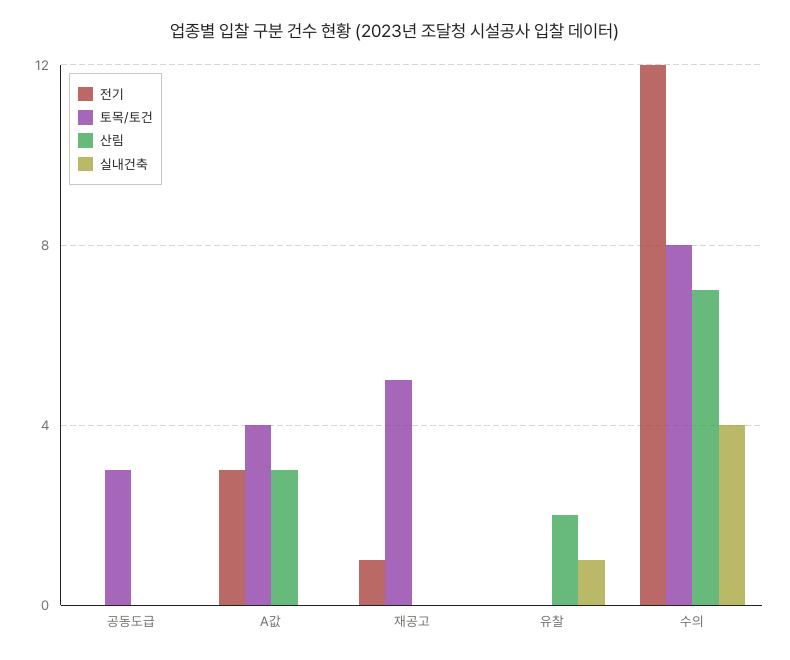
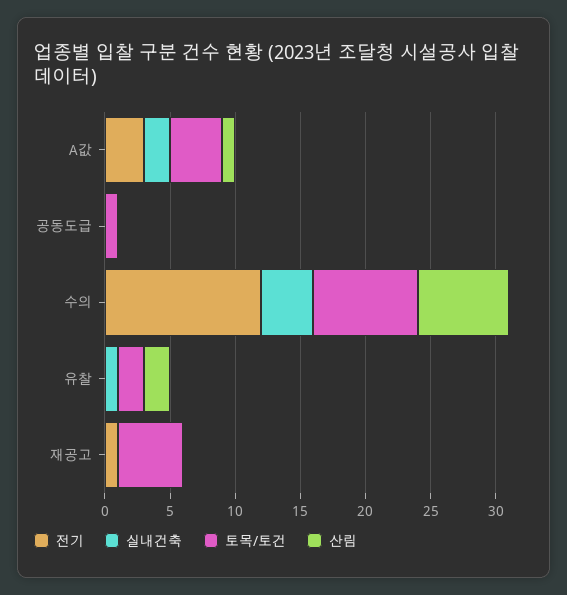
  {
    "전기": {
      "공동도급": 0,
      "A값": 3,
      "재공고": 1,
      "유찰": 0,
      "수의": 12
    },
    "토목/토건": {
-     "공동도급": 3,
+     "공동도급": 1,
      "A값": 4,
      "재공고": 5,
-     "유찰": 0,
+     "유찰": 2,
      "수의": 8
    },
    "산림": {
      "공동도급": 0,
-     "A값": 3,
+     "A값": 1,
      "재공고": 0,
      "유찰": 2,
      "수의": 7
    },
    "실내건축": {
      "공동도급": 0,
-     "A값": 0,
+     "A값": 2,
      "재공고": 0,
      "유찰": 1,
      "수의": 4
    }
  }

